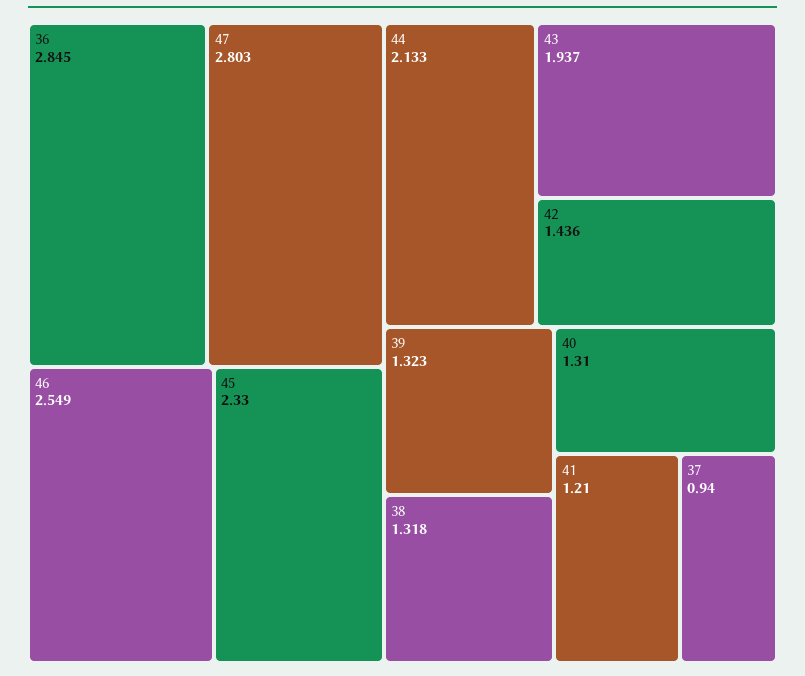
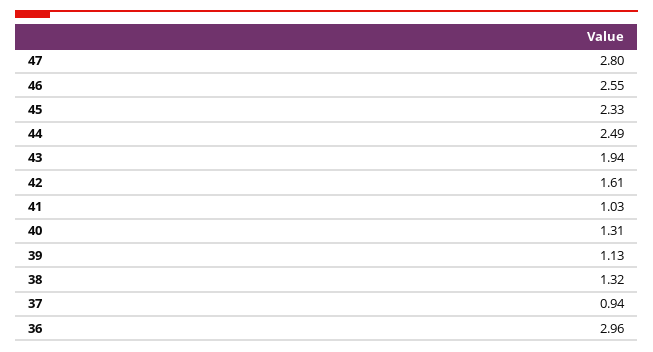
  {
-   "36": 2.845,
+   "36": 2.96,
    "47": 2.803,
    "46": 2.549,
    "45": 2.33,
-   "44": 2.133,
+   "44": 2.49,
    "43": 1.937,
-   "42": 1.436,
+   "42": 1.61,
-   "39": 1.323,
+   "39": 1.13,
    "38": 1.318,
    "40": 1.31,
-   "41": 1.21,
+   "41": 1.03,
    "37": 0.94
  }

